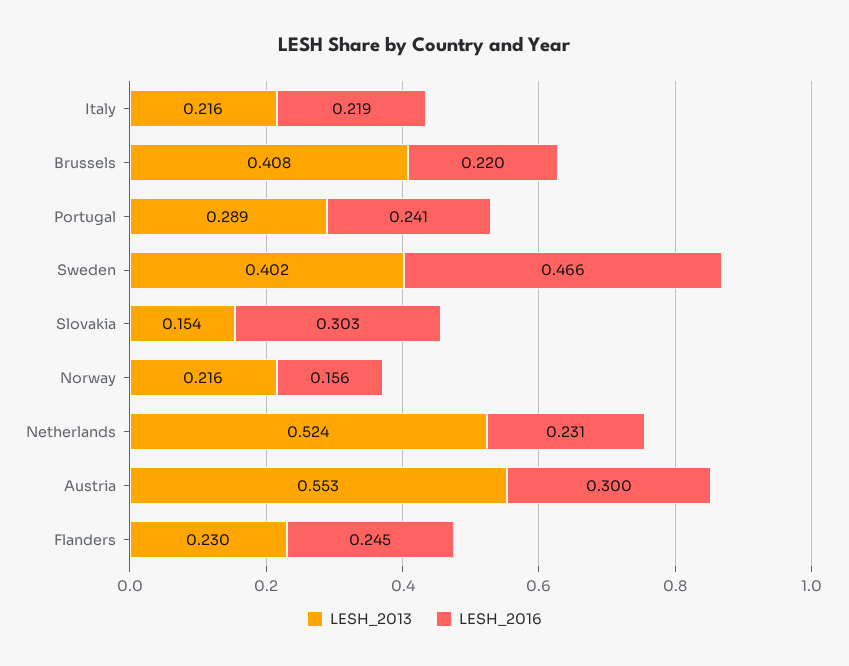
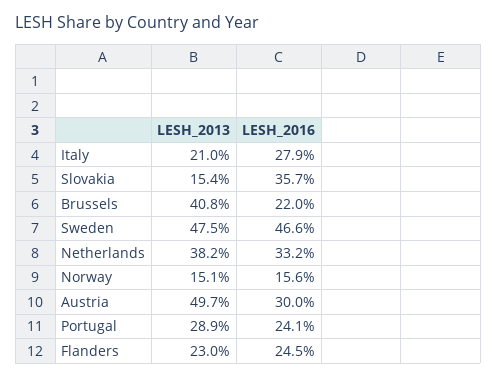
  {
    "LESH_2013": {
-     "Italy": 0.216,
+     "Italy": 0.21,
      "Brussels": 0.408,
      "Portugal": 0.289,
-     "Sweden": 0.402,
+     "Sweden": 0.475,
      "Slovakia": 0.154,
-     "Norway": 0.216,
+     "Norway": 0.151,
-     "Netherlands": 0.524,
+     "Netherlands": 0.382,
-     "Austria": 0.553,
+     "Austria": 0.497,
      "Flanders": 0.23
    },
    "LESH_2016": {
-     "Italy": 0.219,
+     "Italy": 0.279,
      "Brussels": 0.22,
      "Portugal": 0.241,
      "Sweden": 0.466,
-     "Slovakia": 0.303,
+     "Slovakia": 0.357,
      "Norway": 0.156,
-     "Netherlands": 0.231,
+     "Netherlands": 0.332,
      "Austria": 0.3,
      "Flanders": 0.245
    }
  }

